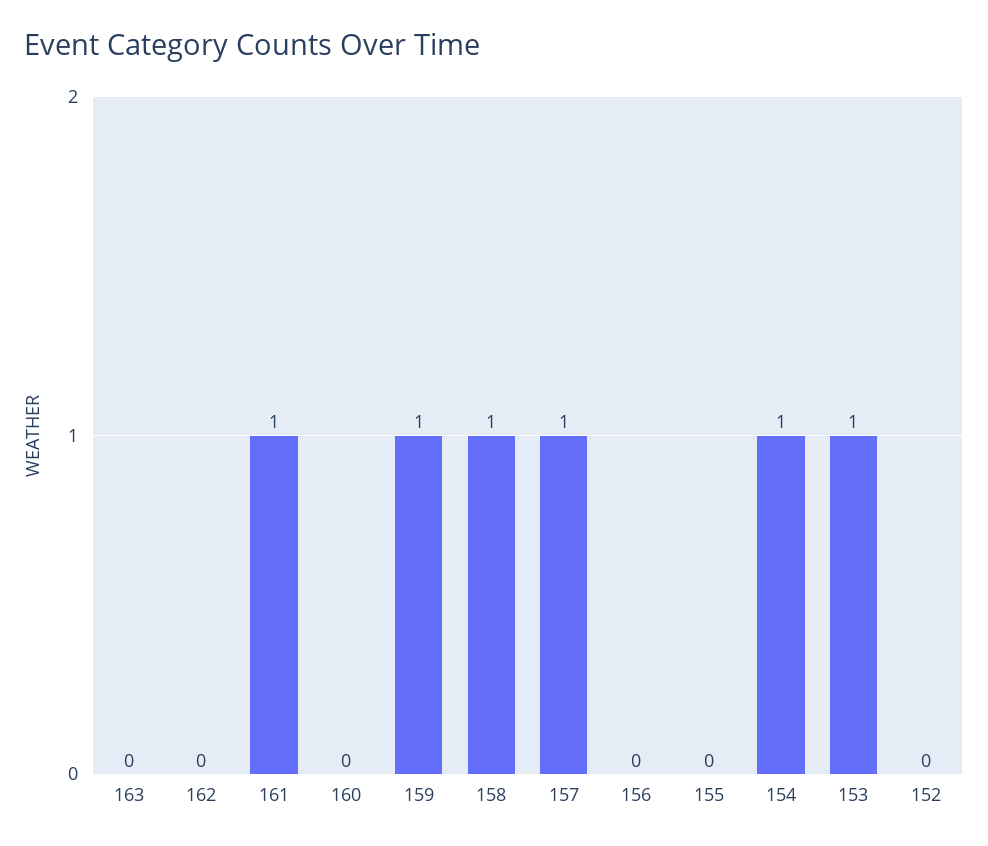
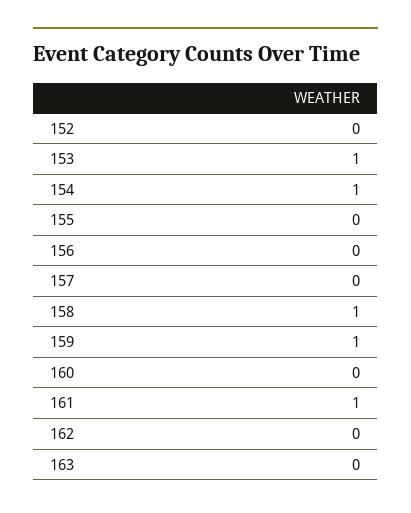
  {
    "163": 0,
    "162": 0,
    "161": 1,
    "160": 0,
    "159": 1,
    "158": 1,
-   "157": 1,
+   "157": 0,
    "156": 0,
    "155": 0,
    "154": 1,
    "153": 1,
    "152": 0
  }

